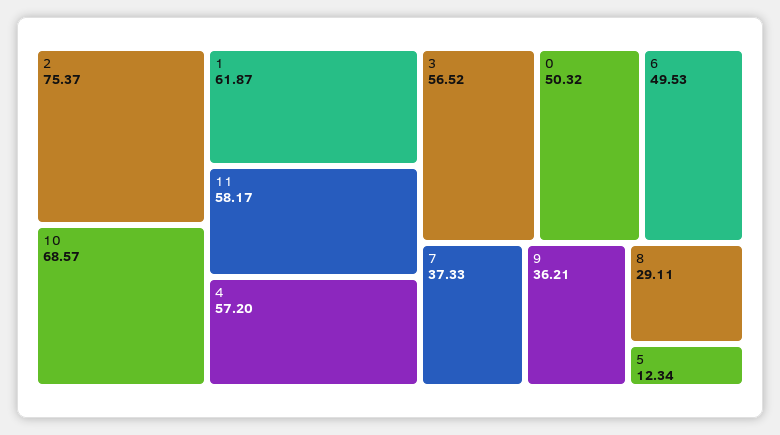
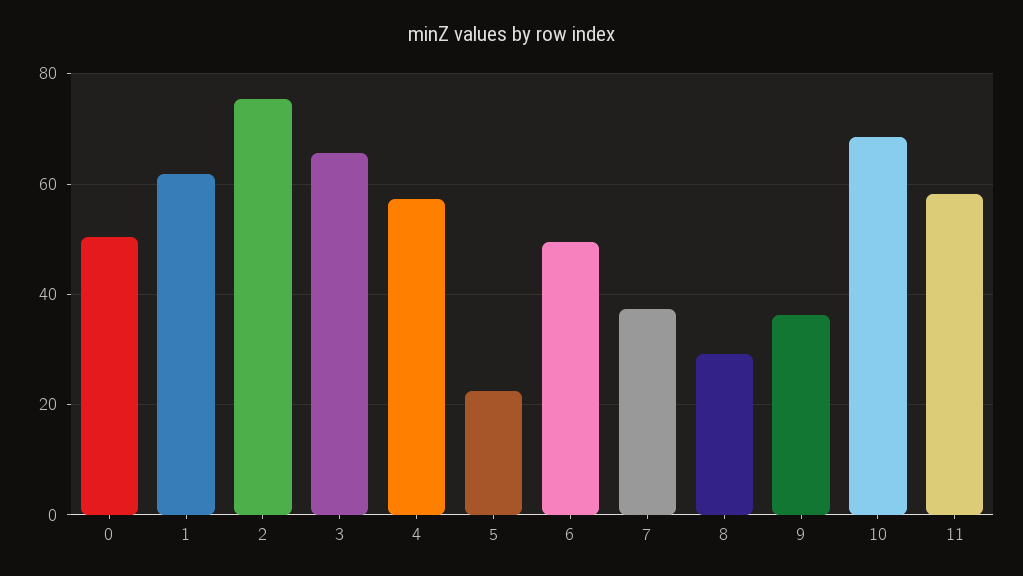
  {
    "2": 75.37,
    "10": 68.57,
    "1": 61.87,
    "11": 58.17,
    "4": 57.2,
-   "3": 56.52,
+   "3": 66,
    "0": 50.32,
    "6": 49.53,
    "7": 37.33,
    "9": 36.21,
    "8": 29.11,
-   "5": 12.34
+   "5": 22
  }

